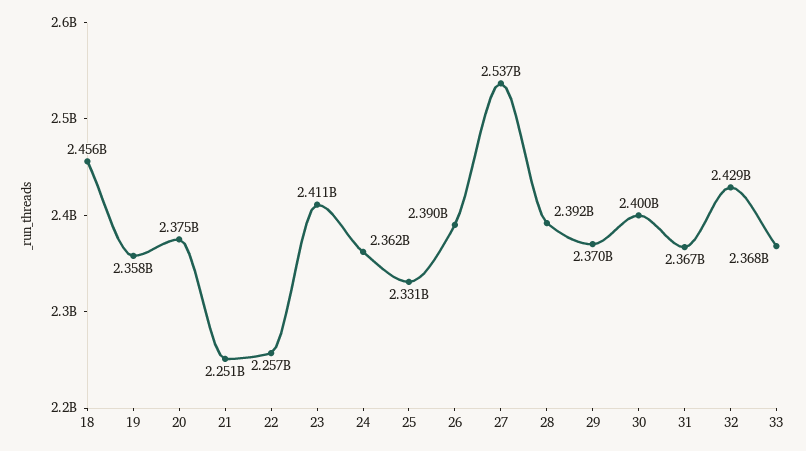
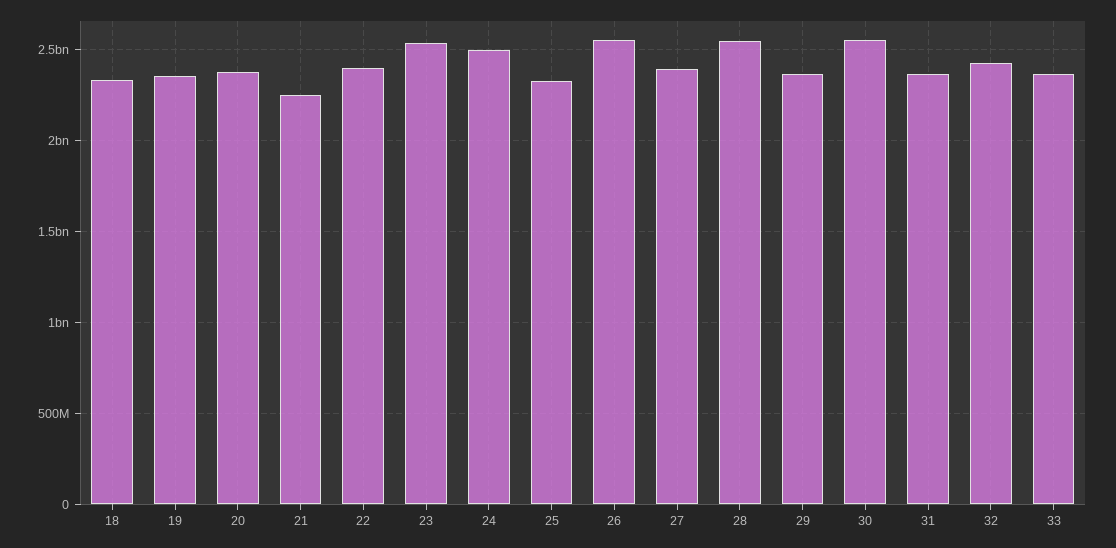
  {
-   "18": 2456000000,
+   "18": 2350000000,
    "19": 2358000000,
    "20": 2375000000,
    "21": 2251000000,
-   "22": 2257000000,
+   "22": 2400000000,
-   "23": 2411000000,
+   "23": 2550000000,
-   "24": 2362000000,
+   "24": 2500000000,
    "25": 2331000000,
-   "26": 2390000000,
+   "26": 2550000000,
-   "27": 2537000000,
+   "27": 2400000000,
-   "28": 2392000000,
+   "28": 2550000000,
    "29": 2370000000,
-   "30": 2400000000,
+   "30": 2550000000,
    "31": 2367000000,
    "32": 2429000000,
    "33": 2368000000
  }

